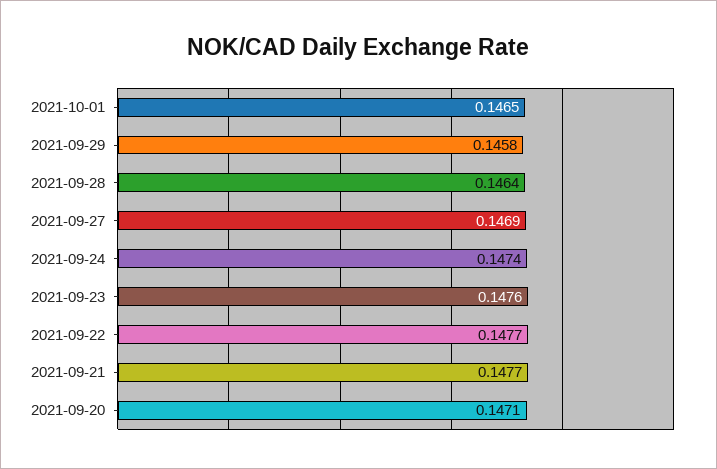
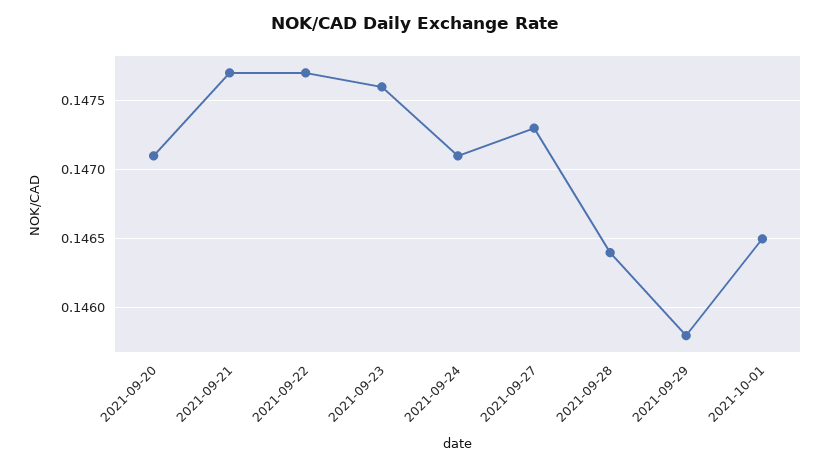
  {
    "2021-10-01": 0.1465,
    "2021-09-29": 0.1458,
    "2021-09-28": 0.1464,
-   "2021-09-27": 0.1469,
+   "2021-09-27": 0.1473,
-   "2021-09-24": 0.1474,
+   "2021-09-24": 0.1471,
    "2021-09-23": 0.1476,
    "2021-09-22": 0.1477,
    "2021-09-21": 0.1477,
    "2021-09-20": 0.1471
  }

